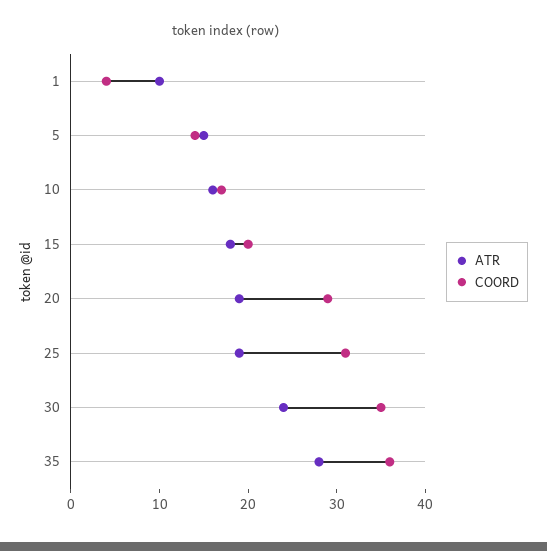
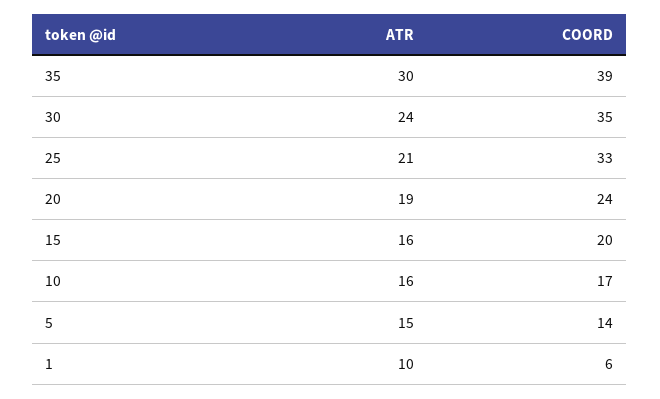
  {
    "ATR": {
      "1": 10,
      "5": 15,
      "10": 16,
-     "15": 18,
+     "15": 16,
      "20": 19,
-     "25": 19,
+     "25": 21,
      "30": 24,
-     "35": 28
+     "35": 30
    },
    "COORD": {
-     "1": 4,
+     "1": 6,
      "5": 14,
      "10": 17,
      "15": 20,
-     "20": 29,
+     "20": 24,
-     "25": 31,
+     "25": 33,
      "30": 35,
-     "35": 36
+     "35": 39
    }
  }

